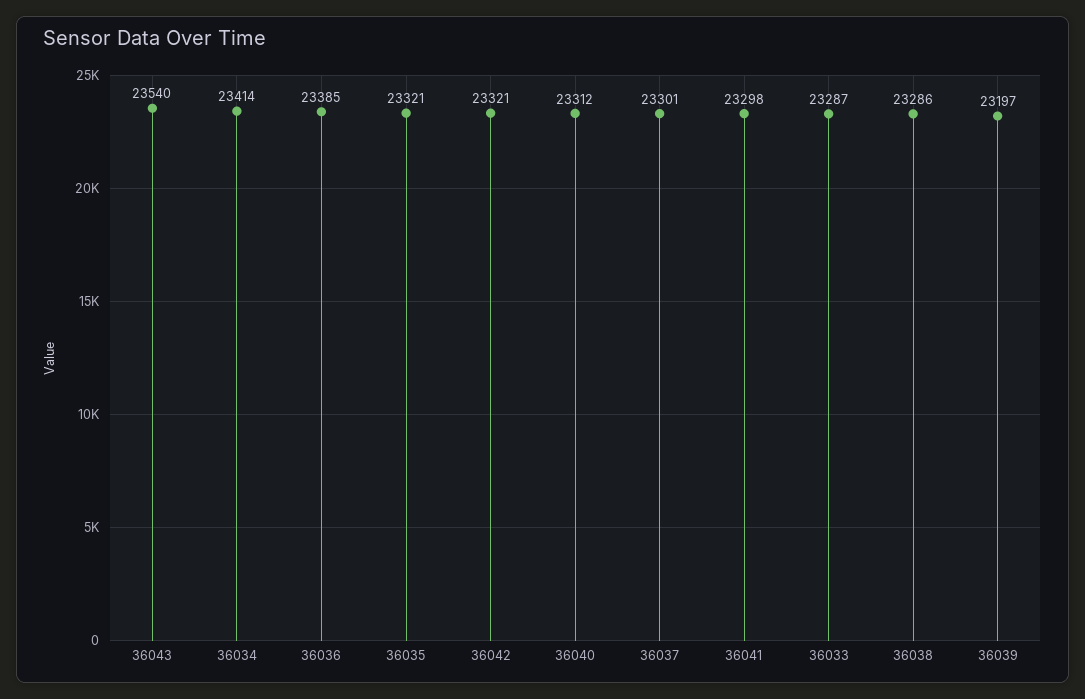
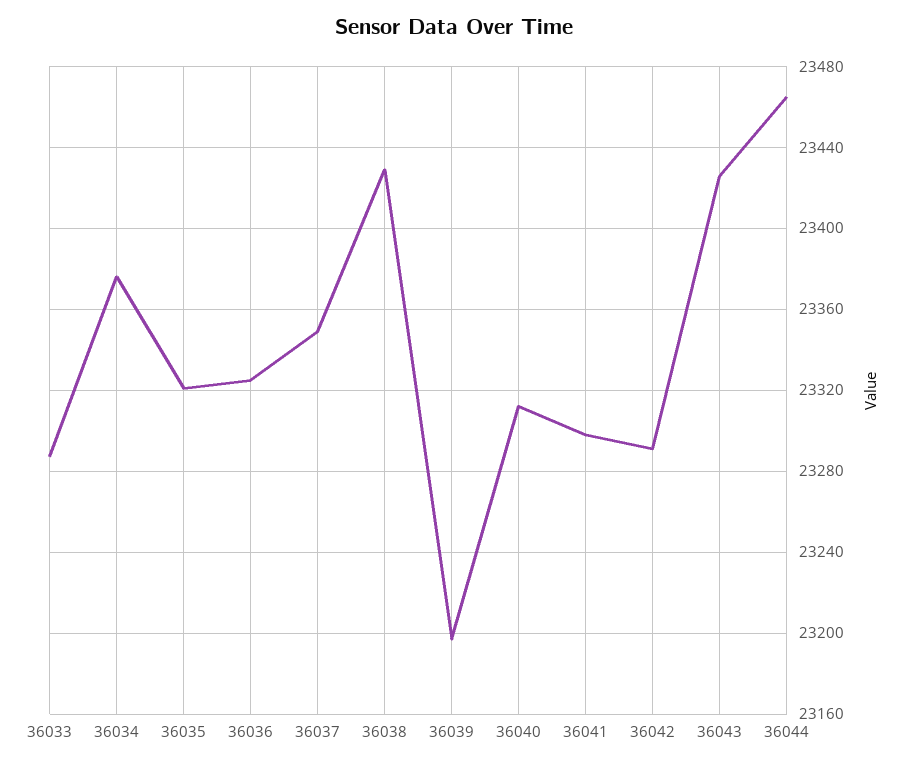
  {
-   "36043": 23540,
+   "36043": 23425,
-   "36034": 23414,
+   "36034": 23375,
-   "36036": 23385,
+   "36036": 23325,
    "36035": 23321,
-   "36042": 23321,
+   "36042": 23290,
    "36040": 23312,
-   "36037": 23301,
+   "36037": 23350,
    "36041": 23298,
    "36033": 23287,
-   "36038": 23286,
+   "36038": 23430,
-   "36039": 23197
+   "36039": 23197,
+   "36044": 23465
  }

